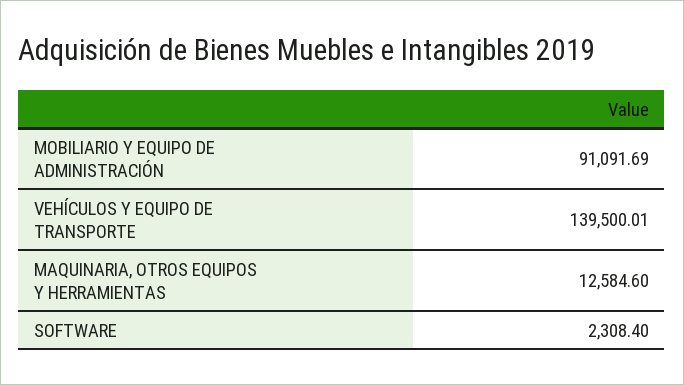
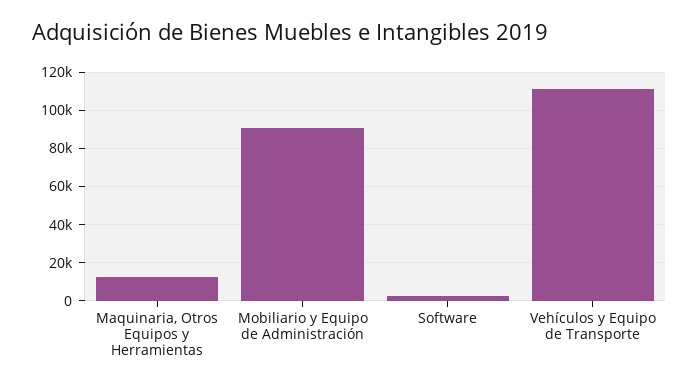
  {
    "MOBILIARIO Y EQUIPO DE ADMINISTRACIÓN": 91091.69,
-   "VEHÍCULOS Y EQUIPO DE TRANSPORTE": 139500.01,
+   "VEHÍCULOS Y EQUIPO DE TRANSPORTE": 110000,
    "MAQUINARIA, OTROS EQUIPOS Y HERRAMIENTAS": 12584.6,
    "SOFTWARE": 2308.4
  }

